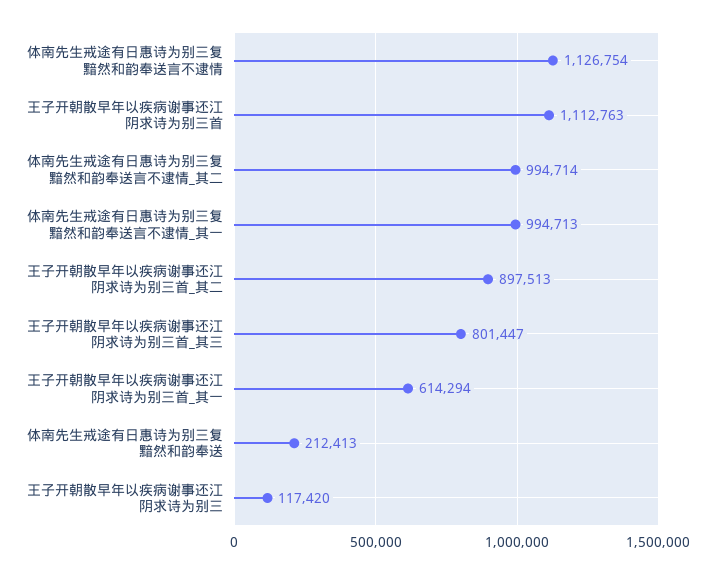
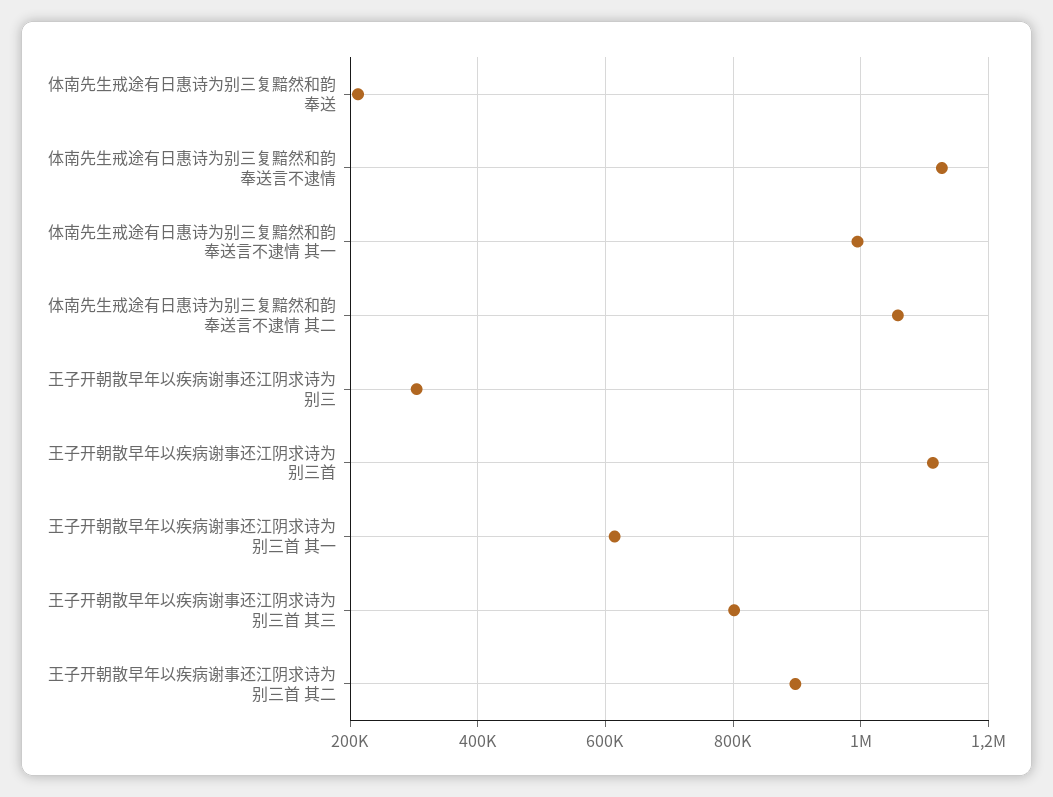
  {
    "体南先生戒途有日惠诗为别三复黯然和韵奉送言不逮情": 1126754,
    "王子开朝散早年以疾病谢事还江阴求诗为别三首": 1112763,
-   "体南先生戒途有日惠诗为别三复黯然和韵奉送言不逮情_其二": 994714,
+   "体南先生戒途有日惠诗为别三复黯然和韵奉送言不逮情_其二": 1060000,
    "体南先生戒途有日惠诗为别三复黯然和韵奉送言不逮情_其一": 994713,
    "王子开朝散早年以疾病谢事还江阴求诗为别三首_其二": 897513,
    "王子开朝散早年以疾病谢事还江阴求诗为别三首_其三": 801447,
    "王子开朝散早年以疾病谢事还江阴求诗为别三首_其一": 614294,
    "体南先生戒途有日惠诗为别三复黯然和韵奉送": 212413,
-   "王子开朝散早年以疾病谢事还江阴求诗为别三": 117420
+   "王子开朝散早年以疾病谢事还江阴求诗为别三": 300000
  }

